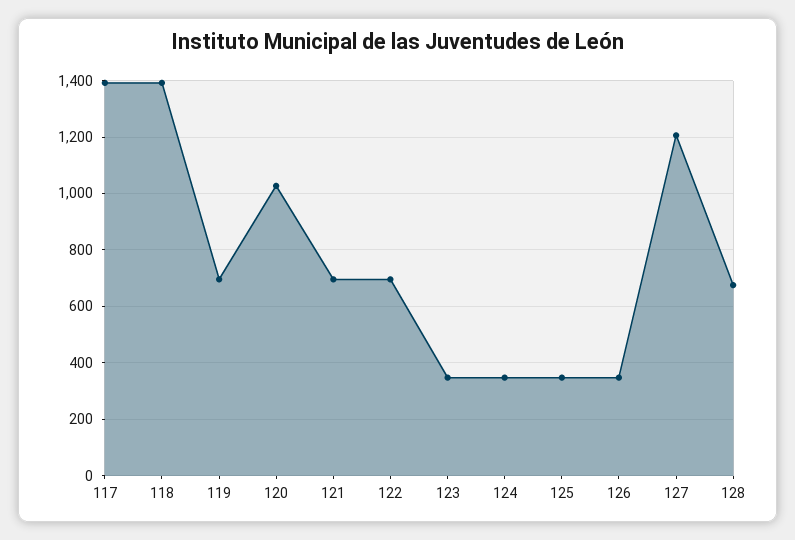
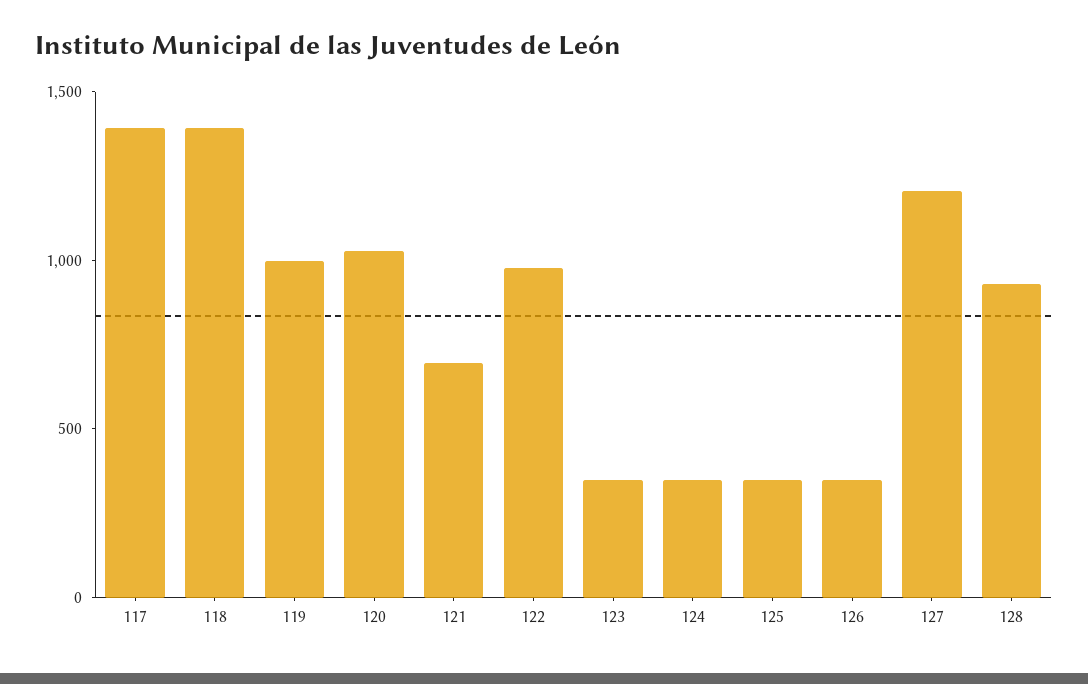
  {
    "117": 1400,
    "118": 1400,
-   "119": 700,
+   "119": 1000,
    "120": 1025,
    "121": 700,
-   "122": 700,
+   "122": 1000,
    "123": 350,
    "124": 350,
    "125": 350,
    "126": 350,
    "127": 1200,
-   "128": 675
+   "128": 900
  }

